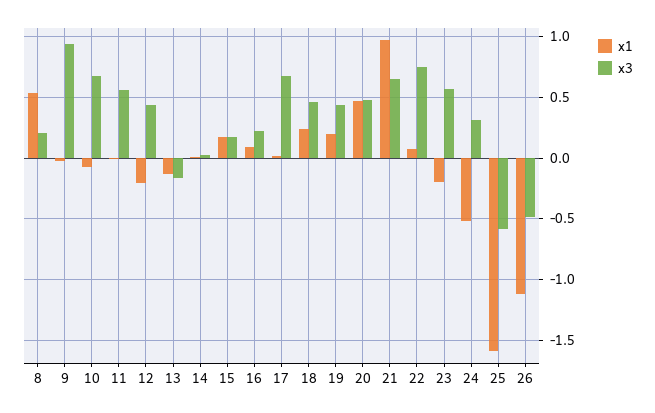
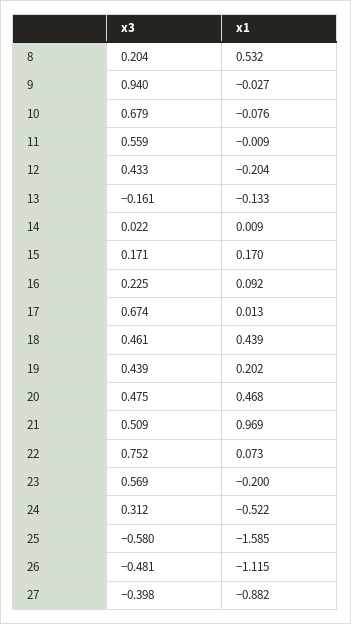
  {
    "x1": {
      "8": 0.532,
      "9": -0.027,
      "10": -0.076,
      "11": -0.009,
      "12": -0.204,
      "13": -0.133,
      "14": 0.009,
      "15": 0.17,
      "16": 0.092,
      "17": 0.013,
-     "18": 0.25,
+     "18": 0.439,
      "19": 0.202,
      "20": 0.468,
      "21": 0.969,
      "22": 0.073,
      "23": -0.2,
      "24": -0.522,
      "25": -1.585,
-     "26": -1.115
+     "26": -1.115,
+     "27": -0.882
    },
    "x3": {
      "8": 0.204,
      "9": 0.94,
      "10": 0.679,
      "11": 0.559,
      "12": 0.433,
      "13": -0.161,
      "14": 0.022,
      "15": 0.171,
      "16": 0.225,
      "17": 0.674,
      "18": 0.461,
      "19": 0.439,
      "20": 0.475,
-     "21": 0.65,
+     "21": 0.509,
      "22": 0.752,
      "23": 0.569,
      "24": 0.312,
      "25": -0.58,
-     "26": -0.481
+     "26": -0.481,
+     "27": -0.398
    }
  }

